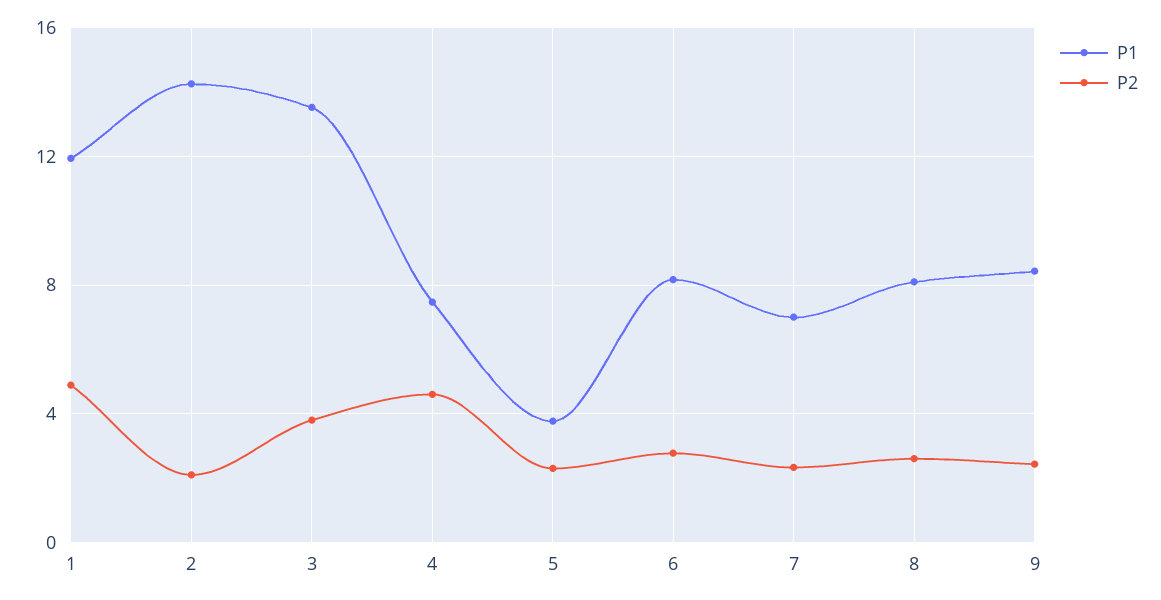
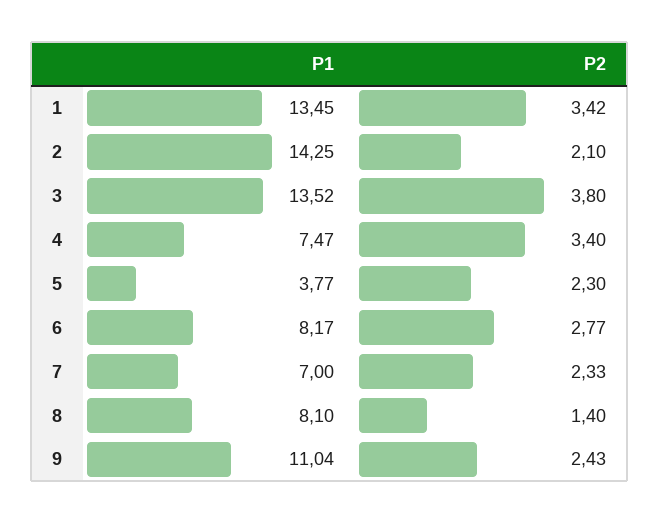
  {
    "P1": {
-     "1": 12,
+     "1": 13.45,
      "2": 14.25,
      "3": 13.52,
      "4": 7.47,
      "5": 3.77,
      "6": 8.17,
      "7": 7,
      "8": 8.1,
-     "9": 8.5
+     "9": 11.04
    },
    "P2": {
-     "1": 5,
+     "1": 3.42,
      "2": 2.1,
      "3": 3.8,
-     "4": 4.5,
+     "4": 3.4,
      "5": 2.3,
      "6": 2.77,
      "7": 2.33,
-     "8": 2.5,
+     "8": 1.4,
      "9": 2.43
    }
  }

